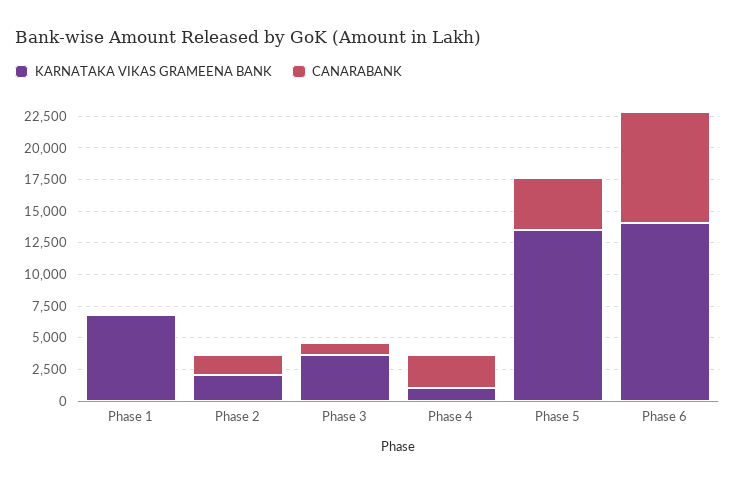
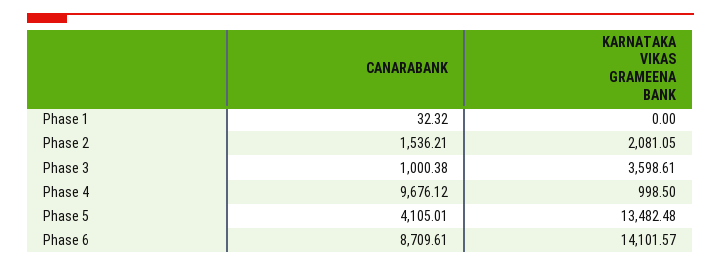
  {
    "KARNATAKA VIKAS GRAMEENA BANK": {
-     "Phase 1": 7500,
+     "Phase 1": 0,
      "Phase 2": 2081.05,
      "Phase 3": 3598.61,
      "Phase 4": 998.5,
      "Phase 5": 13482.48,
      "Phase 6": 14101.57
    },
    "CANARABANK": {
      "Phase 1": 32.32,
      "Phase 2": 1536.21,
      "Phase 3": 1000.38,
-     "Phase 4": 2500,
+     "Phase 4": 9676.12,
      "Phase 5": 4105.01,
      "Phase 6": 8709.61
    }
  }

